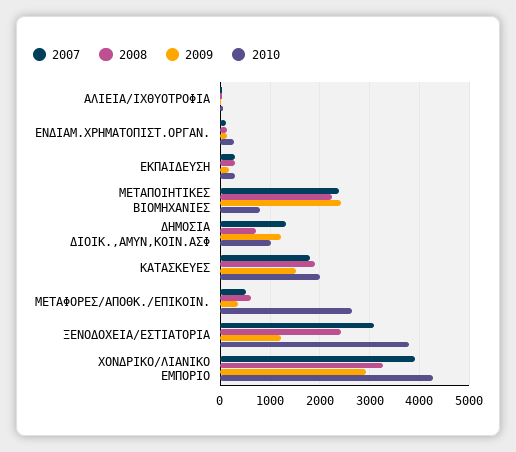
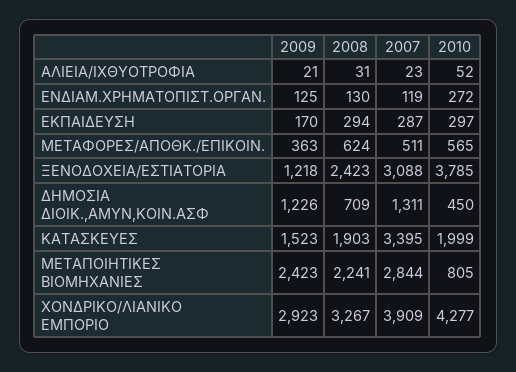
  {
    "2007": {
      "ΑΛΙΕΙΑ/ΙΧΘΥΟΤΡΟΦΙΑ": 23,
      "ΕΝΔΙΑΜ.ΧΡΗΜΑΤΟΠΙΣΤ.ΟΡΓΑΝ.": 119,
      "ΕΚΠΑΙΔΕΥΣΗ": 287,
-     "ΜΕΤΑΠΟΙΗΤΙΚΕΣ ΒΙΟΜΗΧΑΝΙΕΣ": 2400,
+     "ΜΕΤΑΠΟΙΗΤΙΚΕΣ ΒΙΟΜΗΧΑΝΙΕΣ": 2844,
      "ΔΗΜΟΣΙΑ ΔΙΟΙΚ.,ΑΜΥΝ,ΚΟΙΝ.ΑΣΦ": 1311,
-     "ΚΑΤΑΣΚΕΥΕΣ": 1800,
+     "ΚΑΤΑΣΚΕΥΕΣ": 3395,
      "ΜΕΤΑΦΟΡΕΣ/ΑΠΟΘΚ./ΕΠΙΚΟΙΝ.": 511,
      "ΞΕΝΟΔΟΧΕΙΑ/ΕΣΤΙΑΤΟΡΙΑ": 3088,
      "ΧΟΝΔΡΙΚΟ/ΛΙΑΝΙΚΟ ΕΜΠΟΡΙΟ": 3909
    },
    "2008": {
      "ΑΛΙΕΙΑ/ΙΧΘΥΟΤΡΟΦΙΑ": 31,
      "ΕΝΔΙΑΜ.ΧΡΗΜΑΤΟΠΙΣΤ.ΟΡΓΑΝ.": 130,
      "ΕΚΠΑΙΔΕΥΣΗ": 294,
      "ΜΕΤΑΠΟΙΗΤΙΚΕΣ ΒΙΟΜΗΧΑΝΙΕΣ": 2241,
      "ΔΗΜΟΣΙΑ ΔΙΟΙΚ.,ΑΜΥΝ,ΚΟΙΝ.ΑΣΦ": 709,
      "ΚΑΤΑΣΚΕΥΕΣ": 1903,
      "ΜΕΤΑΦΟΡΕΣ/ΑΠΟΘΚ./ΕΠΙΚΟΙΝ.": 624,
      "ΞΕΝΟΔΟΧΕΙΑ/ΕΣΤΙΑΤΟΡΙΑ": 2423,
      "ΧΟΝΔΡΙΚΟ/ΛΙΑΝΙΚΟ ΕΜΠΟΡΙΟ": 3267
    },
    "2009": {
      "ΑΛΙΕΙΑ/ΙΧΘΥΟΤΡΟΦΙΑ": 21,
      "ΕΝΔΙΑΜ.ΧΡΗΜΑΤΟΠΙΣΤ.ΟΡΓΑΝ.": 125,
      "ΕΚΠΑΙΔΕΥΣΗ": 170,
      "ΜΕΤΑΠΟΙΗΤΙΚΕΣ ΒΙΟΜΗΧΑΝΙΕΣ": 2423,
      "ΔΗΜΟΣΙΑ ΔΙΟΙΚ.,ΑΜΥΝ,ΚΟΙΝ.ΑΣΦ": 1226,
      "ΚΑΤΑΣΚΕΥΕΣ": 1523,
      "ΜΕΤΑΦΟΡΕΣ/ΑΠΟΘΚ./ΕΠΙΚΟΙΝ.": 363,
      "ΞΕΝΟΔΟΧΕΙΑ/ΕΣΤΙΑΤΟΡΙΑ": 1218,
      "ΧΟΝΔΡΙΚΟ/ΛΙΑΝΙΚΟ ΕΜΠΟΡΙΟ": 2923
    },
    "2010": {
      "ΑΛΙΕΙΑ/ΙΧΘΥΟΤΡΟΦΙΑ": 52,
      "ΕΝΔΙΑΜ.ΧΡΗΜΑΤΟΠΙΣΤ.ΟΡΓΑΝ.": 272,
      "ΕΚΠΑΙΔΕΥΣΗ": 297,
      "ΜΕΤΑΠΟΙΗΤΙΚΕΣ ΒΙΟΜΗΧΑΝΙΕΣ": 805,
-     "ΔΗΜΟΣΙΑ ΔΙΟΙΚ.,ΑΜΥΝ,ΚΟΙΝ.ΑΣΦ": 1000,
+     "ΔΗΜΟΣΙΑ ΔΙΟΙΚ.,ΑΜΥΝ,ΚΟΙΝ.ΑΣΦ": 450,
      "ΚΑΤΑΣΚΕΥΕΣ": 1999,
-     "ΜΕΤΑΦΟΡΕΣ/ΑΠΟΘΚ./ΕΠΙΚΟΙΝ.": 2600,
+     "ΜΕΤΑΦΟΡΕΣ/ΑΠΟΘΚ./ΕΠΙΚΟΙΝ.": 565,
      "ΞΕΝΟΔΟΧΕΙΑ/ΕΣΤΙΑΤΟΡΙΑ": 3785,
      "ΧΟΝΔΡΙΚΟ/ΛΙΑΝΙΚΟ ΕΜΠΟΡΙΟ": 4277
    }
  }

